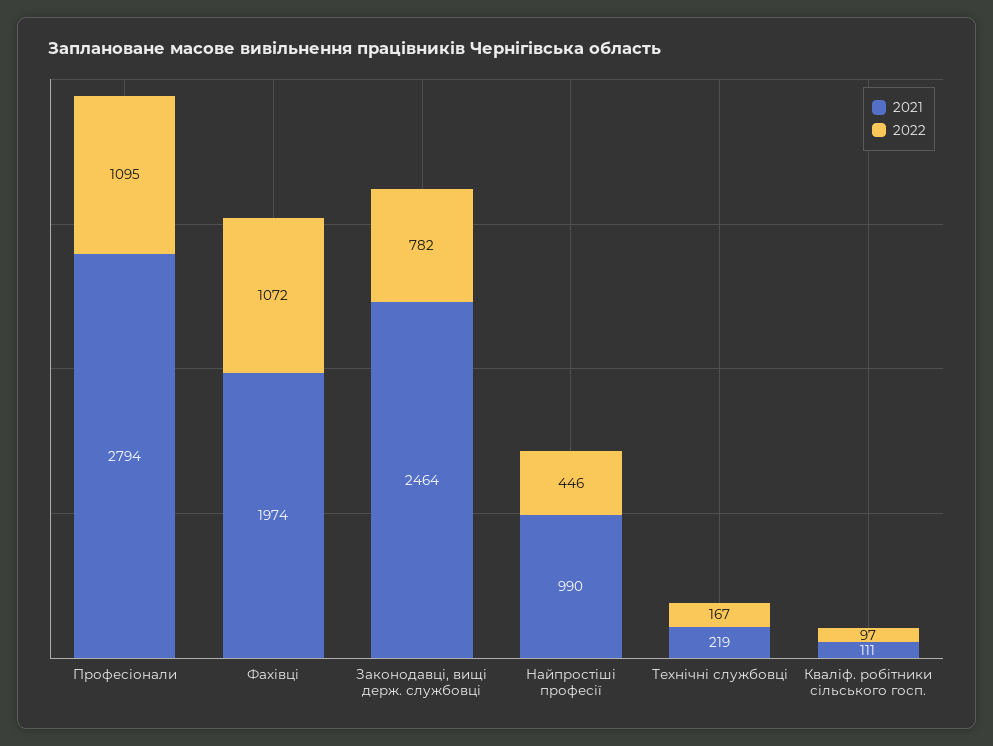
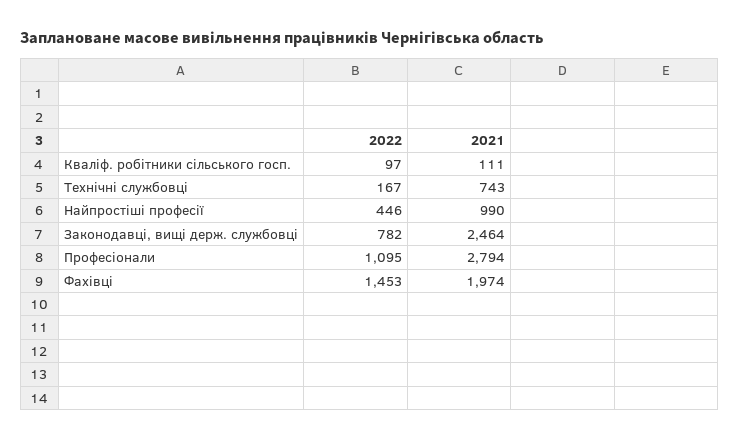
  {
    "2021": {
      "Професіонали": 2794,
      "Фахівці": 1974,
      "Законодавці, вищі держ. службовці": 2464,
      "Найпростіші професії": 990,
-     "Технічні службовці": 219,
+     "Технічні службовці": 743,
      "Кваліф. робітники сільського госп.": 111
    },
    "2022": {
      "Професіонали": 1095,
-     "Фахівці": 1072,
+     "Фахівці": 1453,
      "Законодавці, вищі держ. службовці": 782,
      "Найпростіші професії": 446,
      "Технічні службовці": 167,
      "Кваліф. робітники сільського госп.": 97
    }
  }

